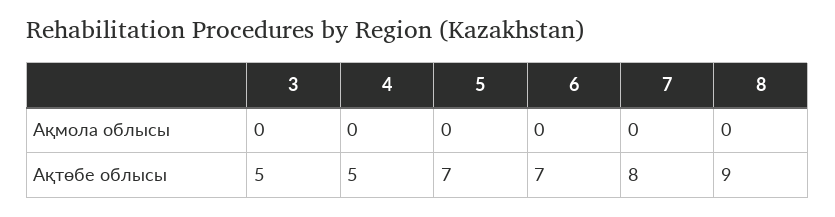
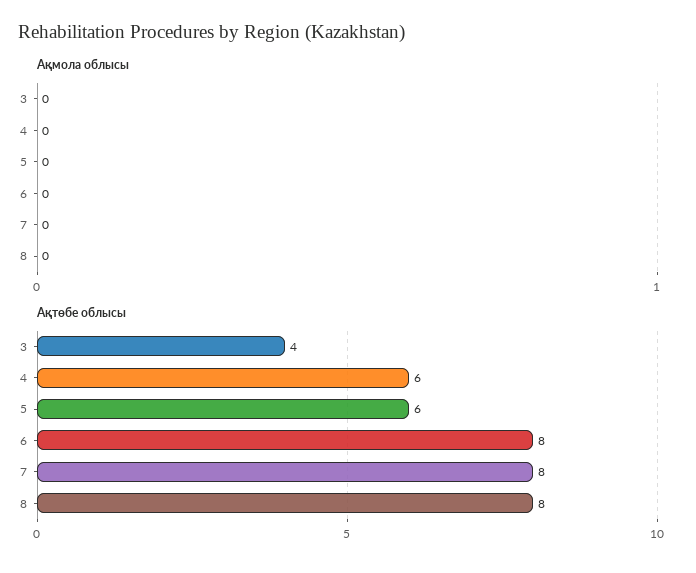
  {
    "Ақмола облысы": {
      "3": 0,
      "4": 0,
      "5": 0,
      "6": 0,
      "7": 0,
      "8": 0
    },
    "Ақтөбе облысы": {
-     "3": 5,
+     "3": 4,
-     "4": 5,
+     "4": 6,
-     "5": 7,
+     "5": 6,
-     "6": 7,
+     "6": 8,
      "7": 8,
-     "8": 9
+     "8": 8
    }
  }

